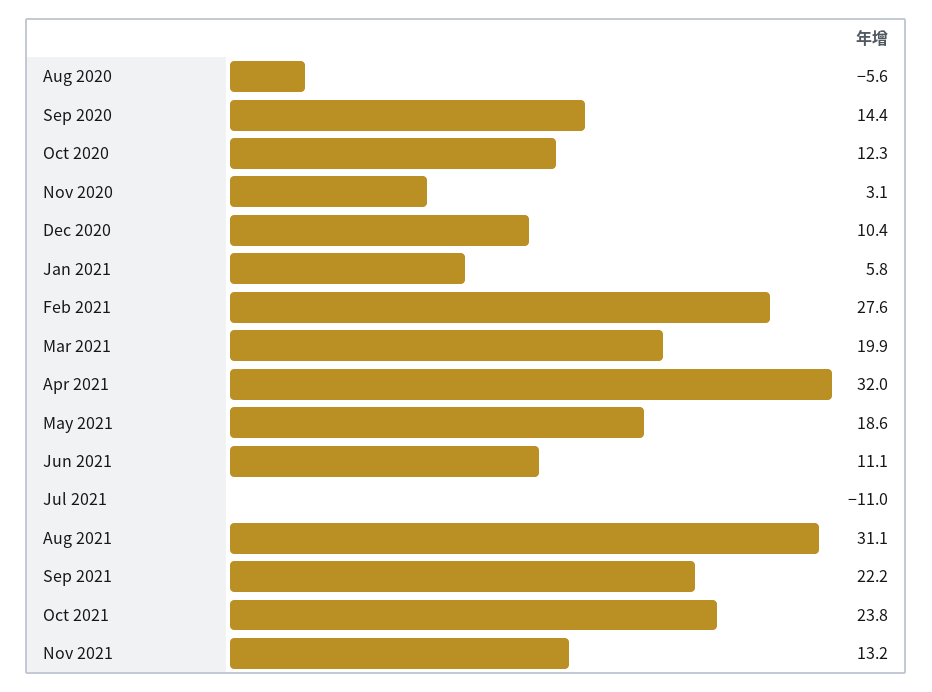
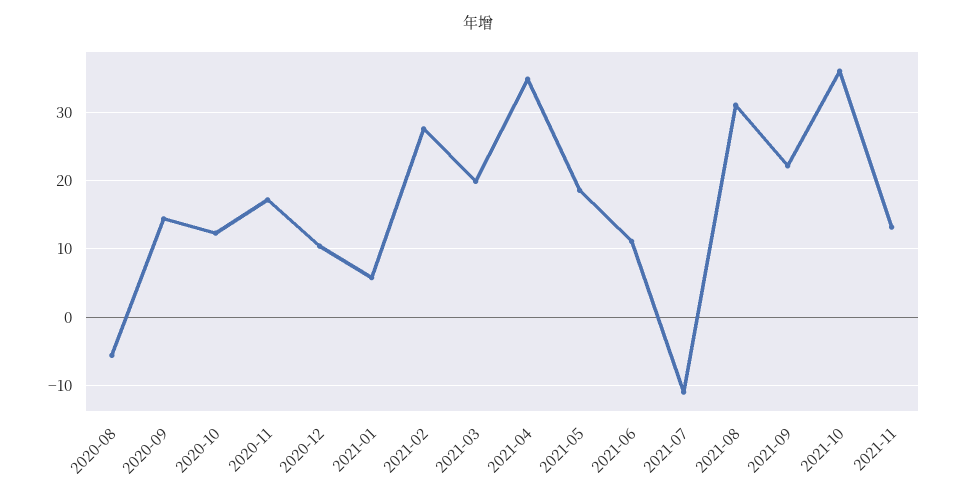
  {
    "Aug 2020": -5.6,
    "Sep 2020": 14.4,
    "Oct 2020": 12.3,
-   "Nov 2020": 3.1,
+   "Nov 2020": 17,
    "Dec 2020": 10.4,
    "Jan 2021": 5.8,
    "Feb 2021": 27.6,
    "Mar 2021": 19.9,
-   "Apr 2021": 32,
+   "Apr 2021": 35,
    "May 2021": 18.6,
    "Jun 2021": 11.1,
    "Jul 2021": -11,
    "Aug 2021": 31.1,
    "Sep 2021": 22.2,
-   "Oct 2021": 23.8,
+   "Oct 2021": 36,
    "Nov 2021": 13.2
  }

